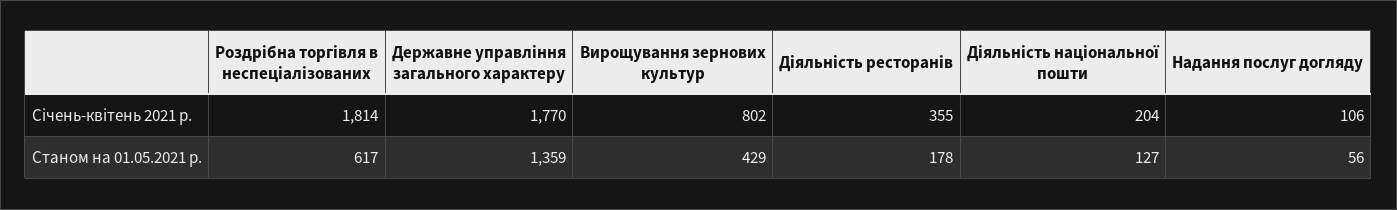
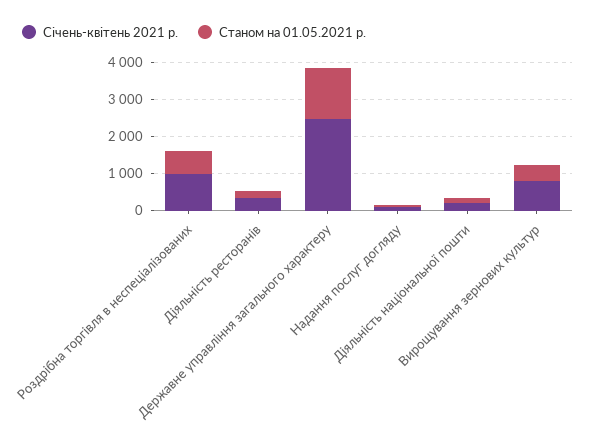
  {
    "Січень-квітень 2021 р.": {
-     "Роздрібна торгівля в неспеціалізованих": 1814,
+     "Роздрібна торгівля в неспеціалізованих": 1000,
-     "Державне управління загального характеру": 1770,
+     "Державне управління загального характеру": 2500,
      "Вирощування зернових культур": 802,
      "Діяльність ресторанів": 355,
      "Діяльність національної пошти": 204,
      "Надання послуг догляду": 106
    },
    "Станом на 01.05.2021 р.": {
      "Роздрібна торгівля в неспеціалізованих": 617,
      "Державне управління загального характеру": 1359,
      "Вирощування зернових культур": 429,
      "Діяльність ресторанів": 178,
      "Діяльність національної пошти": 127,
      "Надання послуг догляду": 56
    }
  }

